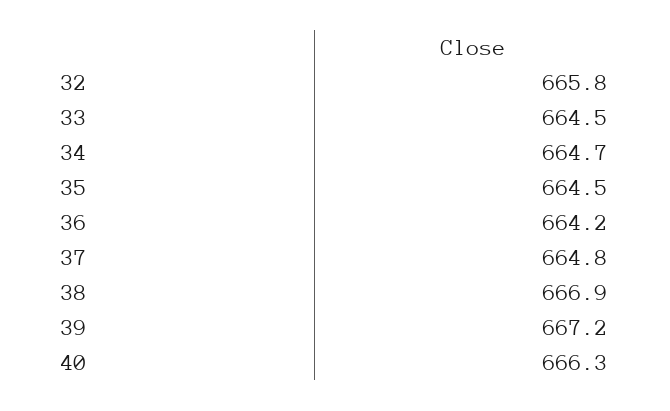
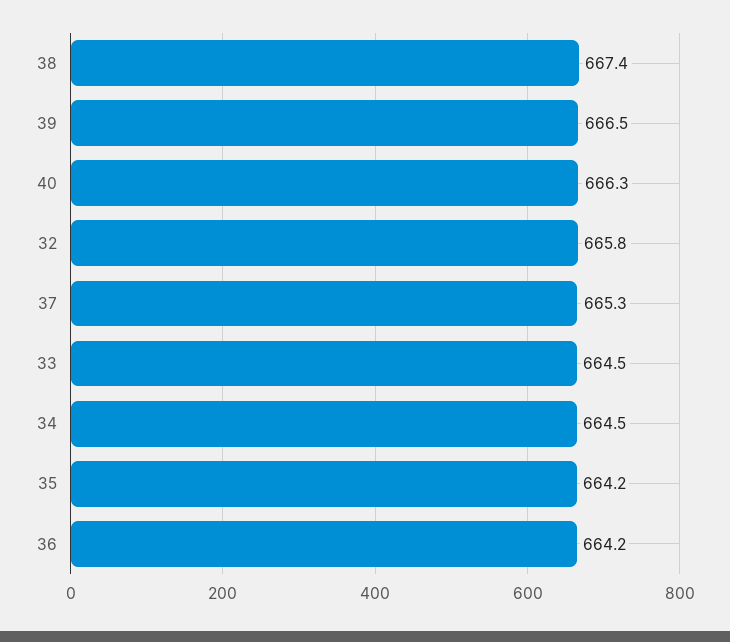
  {
    "32": 665.8,
    "33": 664.5,
-   "34": 664.7,
+   "34": 664.5,
-   "35": 664.5,
+   "35": 664.2,
    "36": 664.2,
-   "37": 664.8,
+   "37": 665.3,
-   "38": 666.9,
+   "38": 667.4,
-   "39": 667.2,
+   "39": 666.5,
    "40": 666.3
  }

